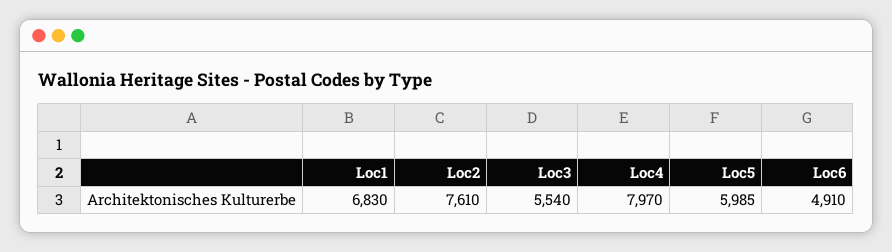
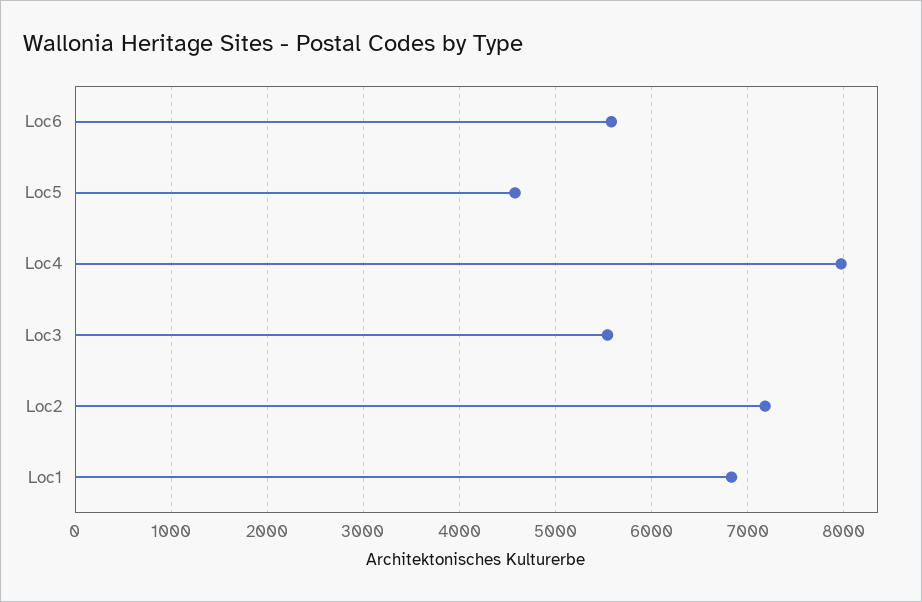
  {
    "Loc1": 6830,
-   "Loc2": 7610,
+   "Loc2": 7200,
    "Loc3": 5540,
    "Loc4": 7970,
-   "Loc5": 5985,
+   "Loc5": 4600,
-   "Loc6": 4910
+   "Loc6": 5600
  }

